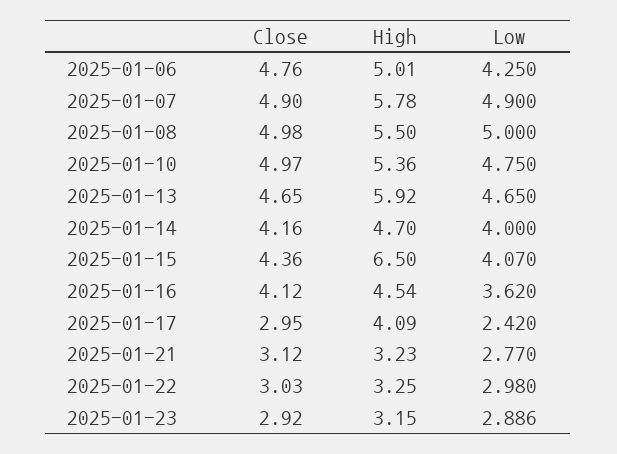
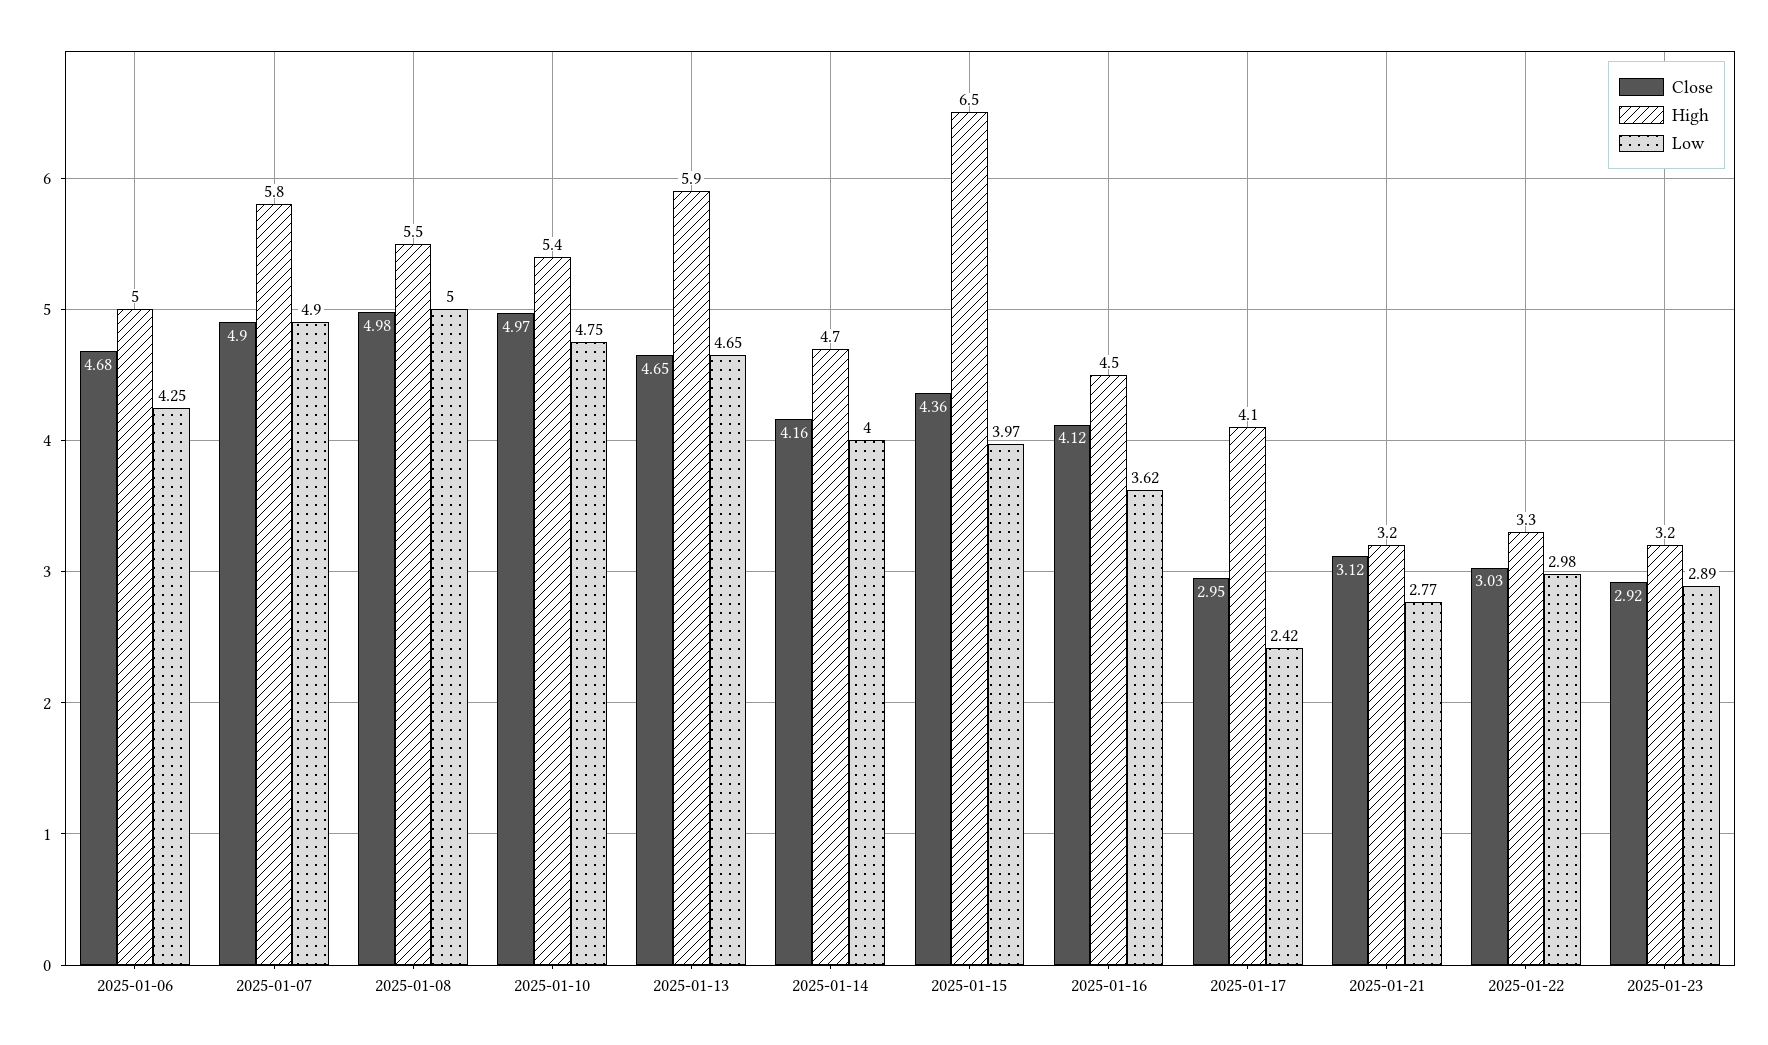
  {
    "Close": {
-     "2025-01-06": 4.76,
+     "2025-01-06": 4.68,
      "2025-01-07": 4.9,
      "2025-01-08": 4.98,
      "2025-01-10": 4.97,
      "2025-01-13": 4.65,
      "2025-01-14": 4.16,
      "2025-01-15": 4.36,
      "2025-01-16": 4.12,
      "2025-01-17": 2.95,
      "2025-01-21": 3.12,
      "2025-01-22": 3.03,
      "2025-01-23": 2.92
    },
    "High": {
      "2025-01-06": 5.01,
      "2025-01-07": 5.78,
      "2025-01-08": 5.5,
      "2025-01-10": 5.36,
      "2025-01-13": 5.92,
      "2025-01-14": 4.7,
      "2025-01-15": 6.5,
      "2025-01-16": 4.54,
      "2025-01-17": 4.09,
      "2025-01-21": 3.23,
      "2025-01-22": 3.25,
      "2025-01-23": 3.15
    },
    "Low": {
      "2025-01-06": 4.25,
      "2025-01-07": 4.9,
      "2025-01-08": 5,
      "2025-01-10": 4.75,
      "2025-01-13": 4.65,
      "2025-01-14": 4,
-     "2025-01-15": 4.07,
+     "2025-01-15": 3.97,
      "2025-01-16": 3.62,
      "2025-01-17": 2.42,
      "2025-01-21": 2.77,
      "2025-01-22": 2.98,
      "2025-01-23": 2.886
    }
  }

